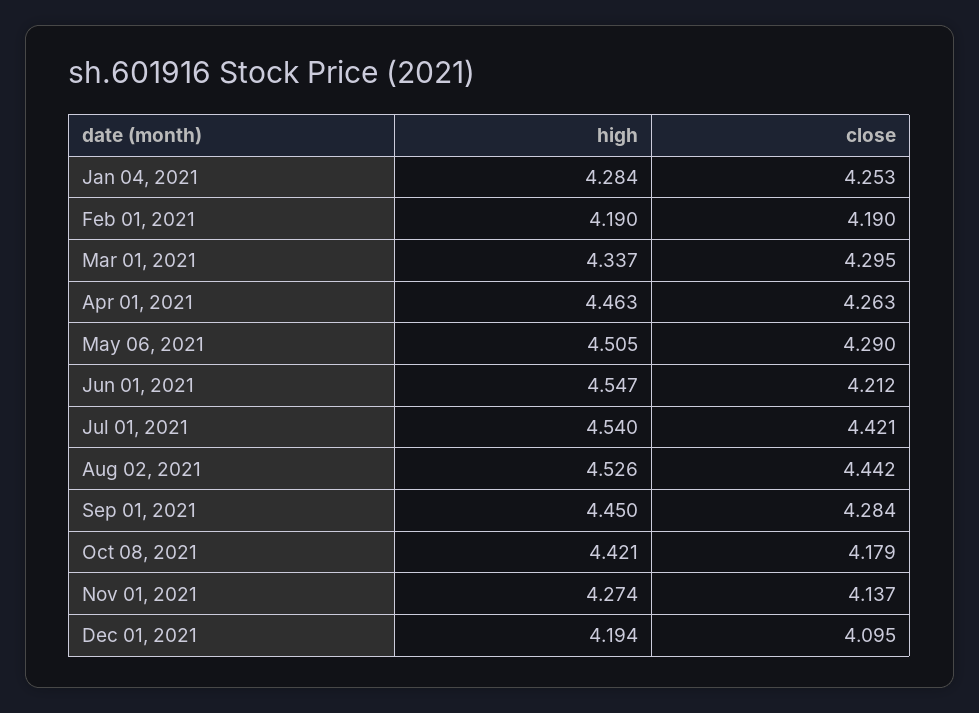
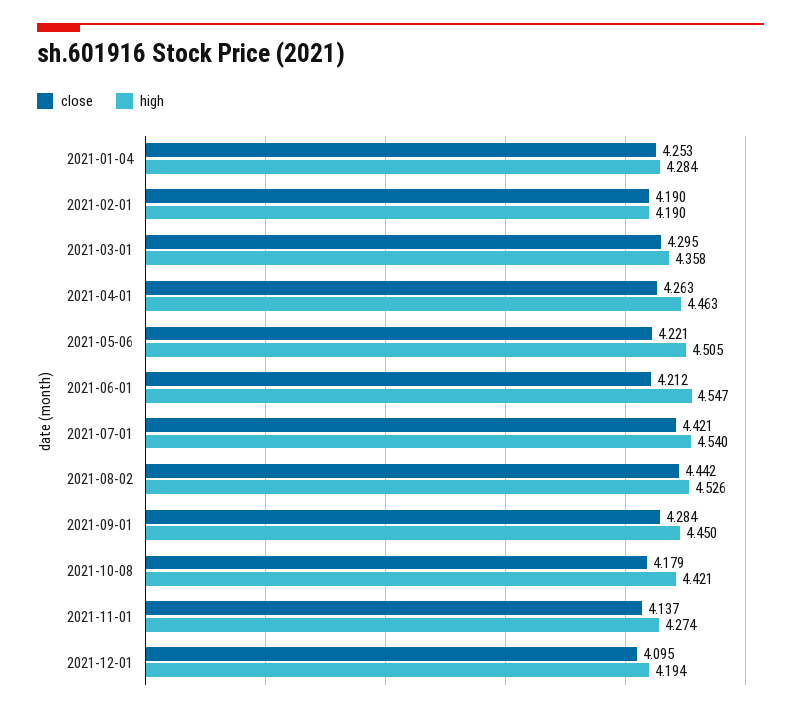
  {
    "high": {
      "Jan 04, 2021": 4.284,
      "Feb 01, 2021": 4.19,
-     "Mar 01, 2021": 4.337,
+     "Mar 01, 2021": 4.358,
      "Apr 01, 2021": 4.463,
      "May 06, 2021": 4.505,
      "Jun 01, 2021": 4.547,
      "Jul 01, 2021": 4.54,
      "Aug 02, 2021": 4.526,
      "Sep 01, 2021": 4.45,
      "Oct 08, 2021": 4.421,
      "Nov 01, 2021": 4.274,
      "Dec 01, 2021": 4.194
    },
    "close": {
      "Jan 04, 2021": 4.253,
      "Feb 01, 2021": 4.19,
      "Mar 01, 2021": 4.295,
      "Apr 01, 2021": 4.263,
-     "May 06, 2021": 4.29,
+     "May 06, 2021": 4.221,
      "Jun 01, 2021": 4.212,
      "Jul 01, 2021": 4.421,
      "Aug 02, 2021": 4.442,
      "Sep 01, 2021": 4.284,
      "Oct 08, 2021": 4.179,
      "Nov 01, 2021": 4.137,
      "Dec 01, 2021": 4.095
    }
  }

